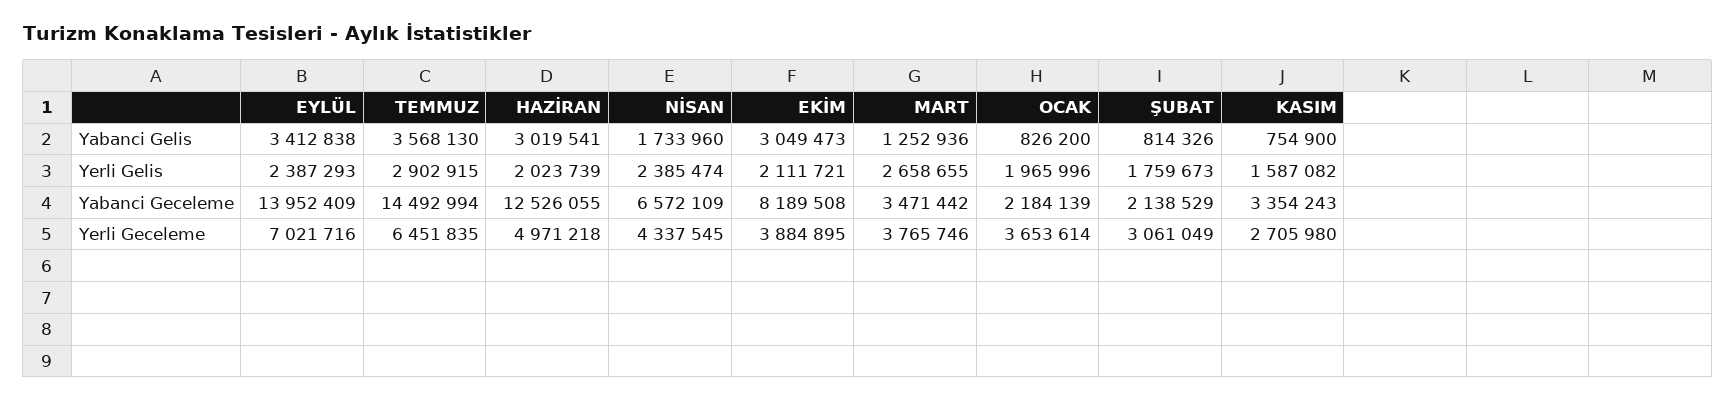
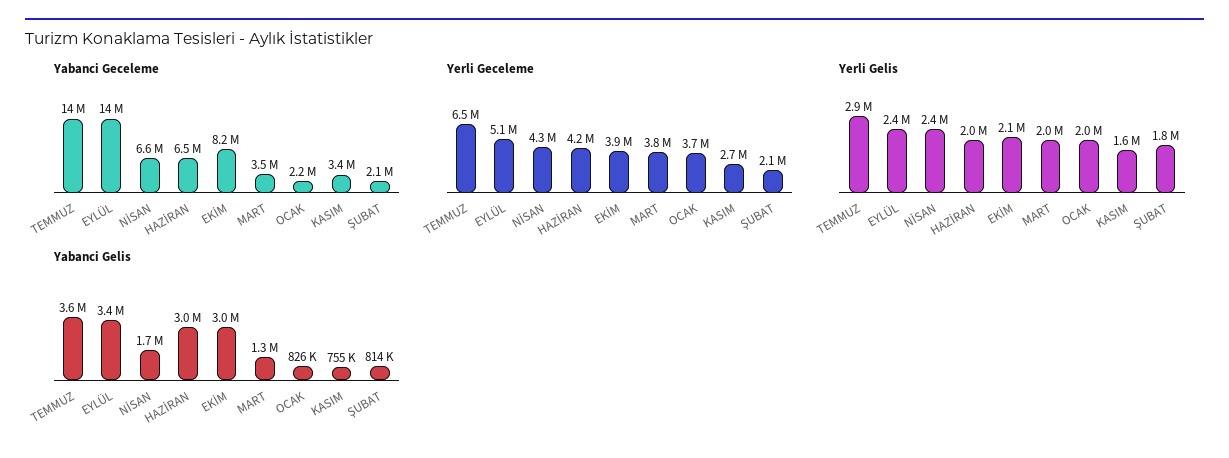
  {
    "Yabanci Gelis": {
      "EYLÜL": 3412838,
      "TEMMUZ": 3568130,
      "HAZİRAN": 3019541,
      "NİSAN": 1733960,
      "EKİM": 3049473,
      "MART": 1252936,
      "OCAK": 826200,
      "ŞUBAT": 814326,
      "KASIM": 754900
    },
    "Yerli Gelis": {
      "EYLÜL": 2387293,
      "TEMMUZ": 2902915,
      "HAZİRAN": 2023739,
      "NİSAN": 2385474,
      "EKİM": 2111721,
-     "MART": 2658655,
+     "MART": 2000000,
      "OCAK": 1965996,
      "ŞUBAT": 1759673,
      "KASIM": 1587082
    },
    "Yabanci Geceleme": {
      "EYLÜL": 13952409,
      "TEMMUZ": 14492994,
-     "HAZİRAN": 12526055,
+     "HAZİRAN": 6500000,
      "NİSAN": 6572109,
      "EKİM": 8189508,
      "MART": 3471442,
      "OCAK": 2184139,
      "ŞUBAT": 2138529,
      "KASIM": 3354243
    },
    "Yerli Geceleme": {
-     "EYLÜL": 7021716,
+     "EYLÜL": 5100000,
      "TEMMUZ": 6451835,
-     "HAZİRAN": 4971218,
+     "HAZİRAN": 4200000,
      "NİSAN": 4337545,
      "EKİM": 3884895,
      "MART": 3765746,
      "OCAK": 3653614,
-     "ŞUBAT": 3061049,
+     "ŞUBAT": 2100000,
      "KASIM": 2705980
    }
  }

